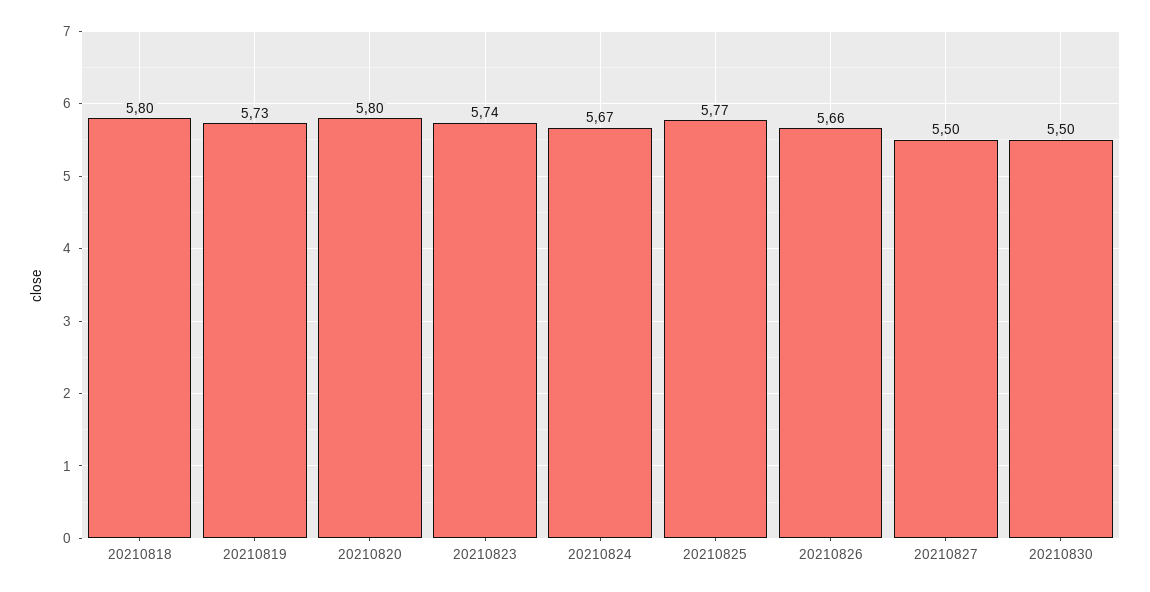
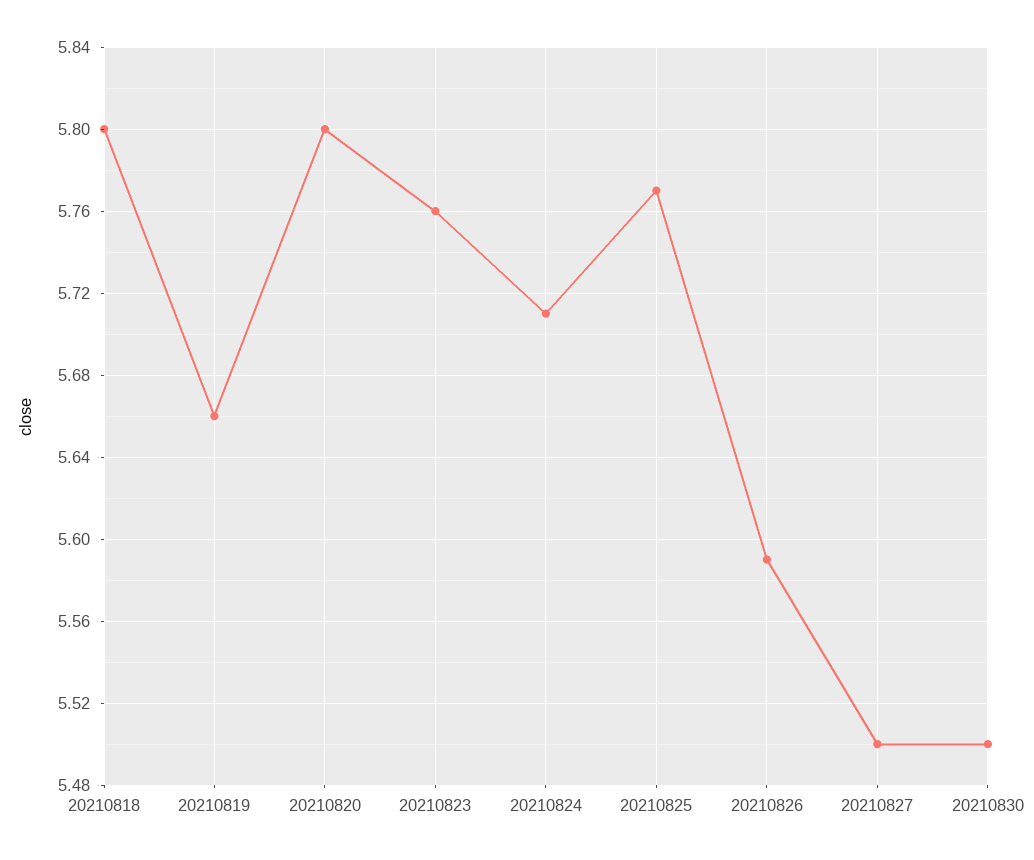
  {
    "20210818": 5.8,
-   "20210819": 5.73,
+   "20210819": 5.66,
    "20210820": 5.8,
-   "20210823": 5.74,
+   "20210823": 5.76,
-   "20210824": 5.67,
+   "20210824": 5.71,
    "20210825": 5.77,
-   "20210826": 5.66,
+   "20210826": 5.59,
    "20210827": 5.5,
    "20210830": 5.5
  }

